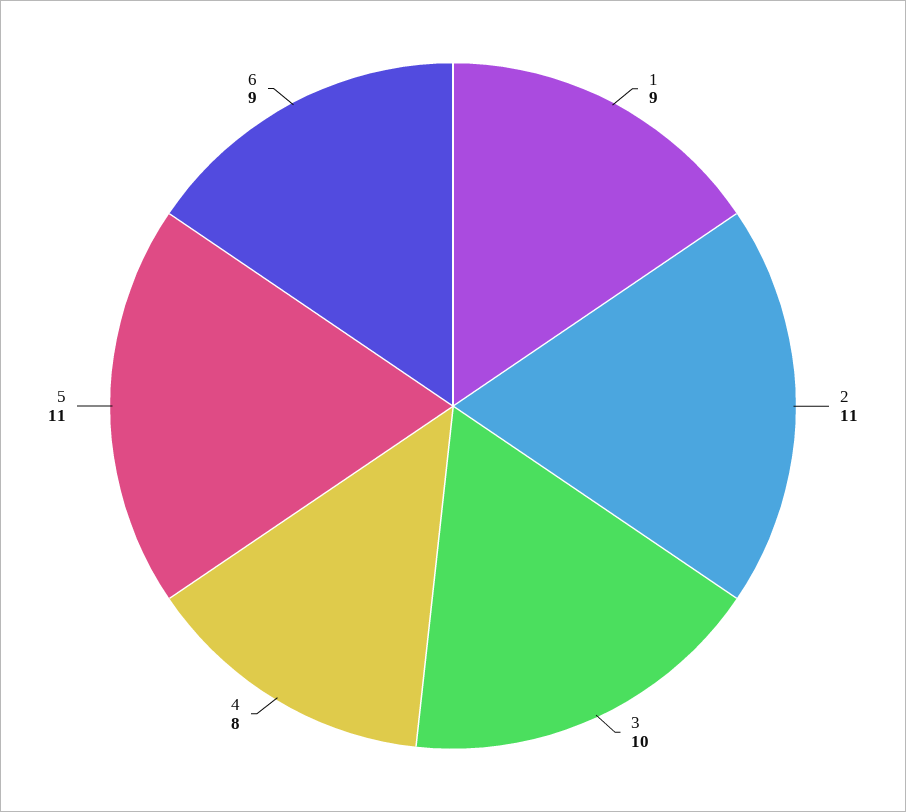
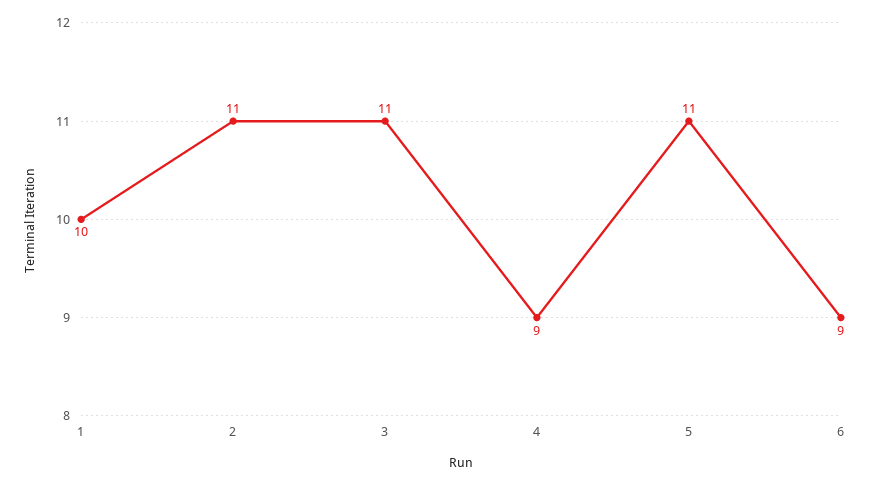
  {
-   "1": 9,
+   "1": 10,
    "2": 11,
-   "3": 10,
+   "3": 11,
-   "4": 8,
+   "4": 9,
    "5": 11,
    "6": 9
  }

